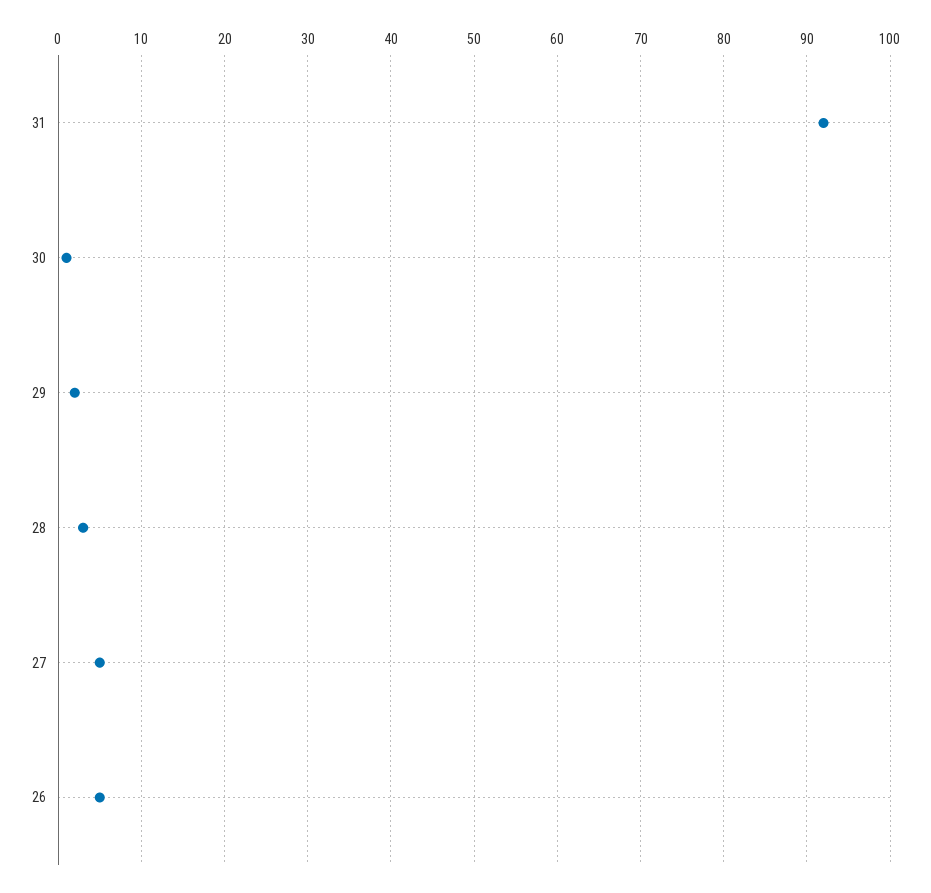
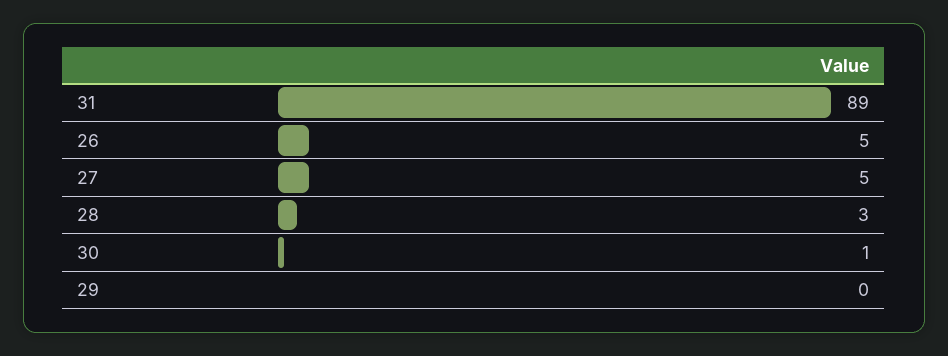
  {
-   "31": 92,
+   "31": 89,
    "30": 1,
-   "29": 2,
+   "29": 0,
    "28": 3,
    "27": 5,
    "26": 5
  }

